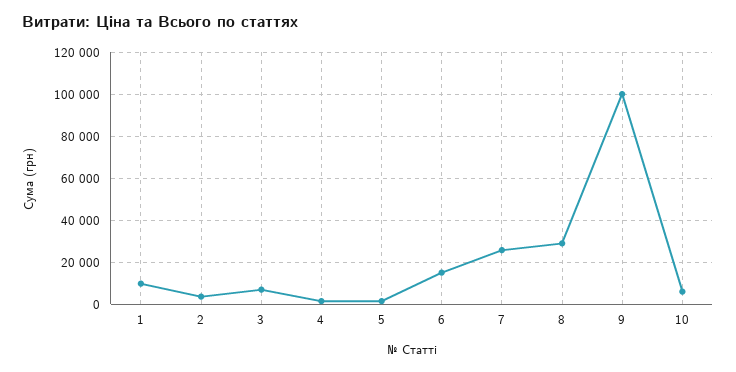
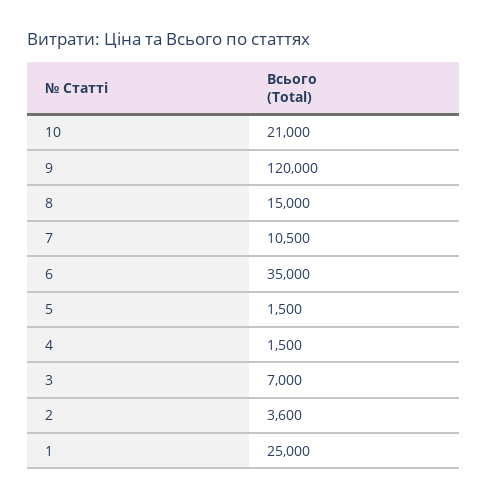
  {
-   "1": 10000,
+   "1": 25000,
    "2": 3600,
    "3": 7000,
    "4": 1500,
    "5": 1500,
-   "6": 15000,
+   "6": 35000,
-   "7": 25000,
+   "7": 10500,
-   "8": 30000,
+   "8": 15000,
-   "9": 100000,
+   "9": 120000,
-   "10": 5000
+   "10": 21000
  }

